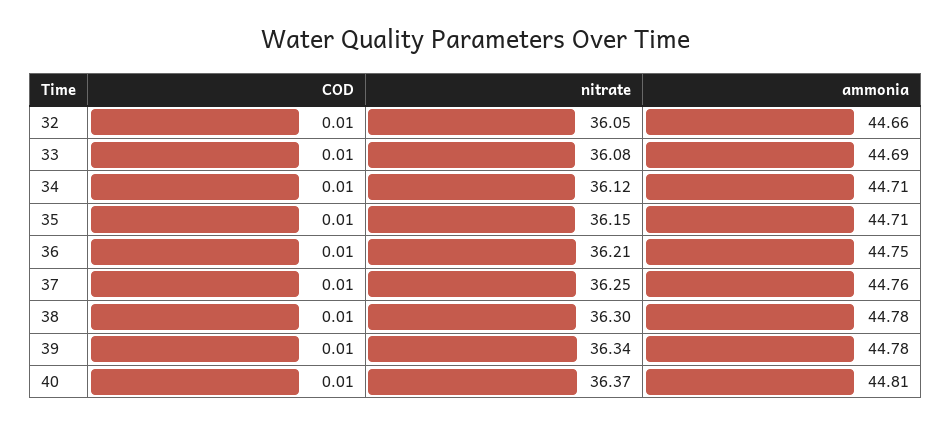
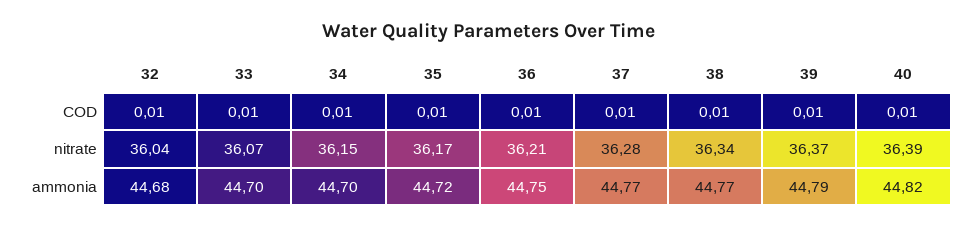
  {
    "COD": {
      "32": 0.01,
      "33": 0.01,
      "34": 0.01,
      "35": 0.01,
      "36": 0.01,
      "37": 0.01,
      "38": 0.01,
      "39": 0.01,
      "40": 0.01
    },
    "nitrate": {
-     "32": 36.05,
+     "32": 36.04,
-     "33": 36.08,
+     "33": 36.07,
-     "34": 36.12,
+     "34": 36.15,
-     "35": 36.15,
+     "35": 36.17,
      "36": 36.21,
-     "37": 36.25,
+     "37": 36.28,
-     "38": 36.3,
+     "38": 36.34,
-     "39": 36.34,
+     "39": 36.37,
-     "40": 36.37
+     "40": 36.39
    },
    "ammonia": {
-     "32": 44.66,
+     "32": 44.68,
-     "33": 44.69,
+     "33": 44.7,
-     "34": 44.71,
+     "34": 44.7,
-     "35": 44.71,
+     "35": 44.72,
      "36": 44.75,
-     "37": 44.76,
+     "37": 44.77,
-     "38": 44.78,
+     "38": 44.77,
-     "39": 44.78,
+     "39": 44.79,
-     "40": 44.81
+     "40": 44.82
    }
  }

